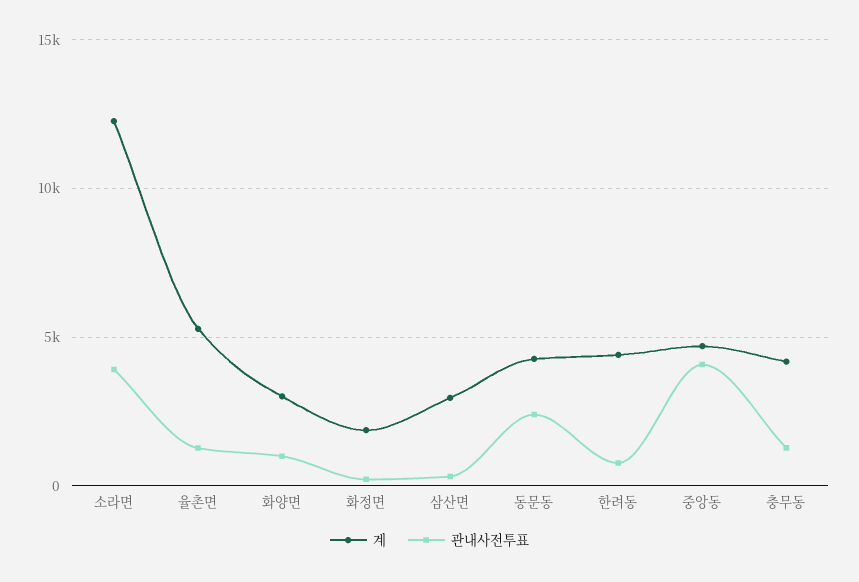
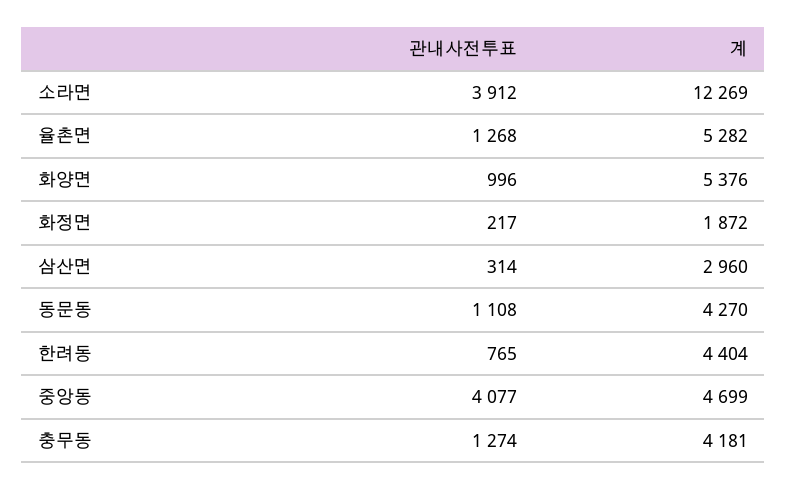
  {
    "계": {
      "소라면": 12269,
      "율촌면": 5282,
-     "화양면": 3000,
+     "화양면": 5376,
      "화정면": 1872,
      "삼산면": 2960,
      "동문동": 4270,
      "한려동": 4404,
      "중앙동": 4699,
      "충무동": 4181
    },
    "관내사전투표": {
      "소라면": 3912,
      "율촌면": 1268,
      "화양면": 996,
      "화정면": 217,
      "삼산면": 314,
-     "동문동": 2500,
+     "동문동": 1108,
      "한려동": 765,
      "중앙동": 4077,
      "충무동": 1274
    }
  }

